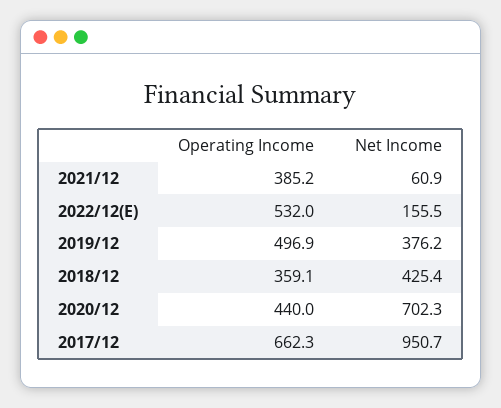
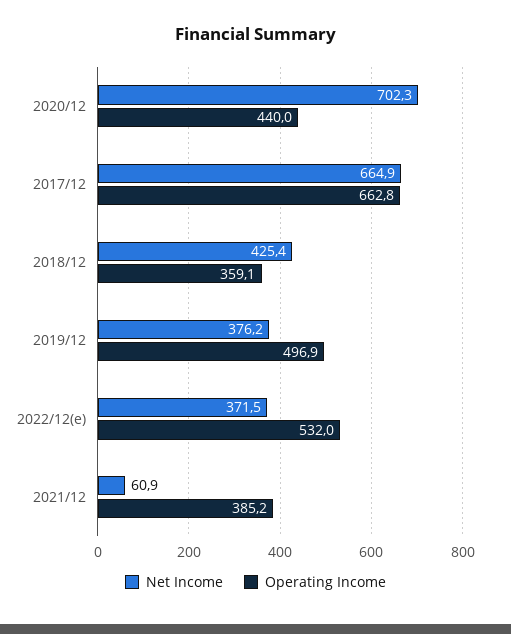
  {
    "Operating Income": {
      "2021/12": 385.2,
      "2022/12(E)": 532,
      "2019/12": 496.9,
      "2018/12": 359.1,
      "2020/12": 440,
-     "2017/12": 662.3
+     "2017/12": 662.8
    },
    "Net Income": {
      "2021/12": 60.9,
-     "2022/12(E)": 155.5,
+     "2022/12(E)": 371.5,
      "2019/12": 376.2,
      "2018/12": 425.4,
      "2020/12": 702.3,
-     "2017/12": 950.7
+     "2017/12": 664.9
    }
  }

